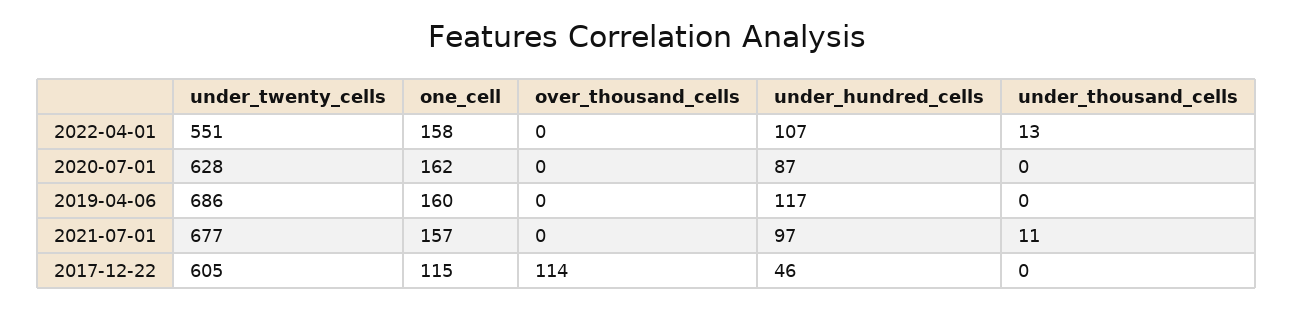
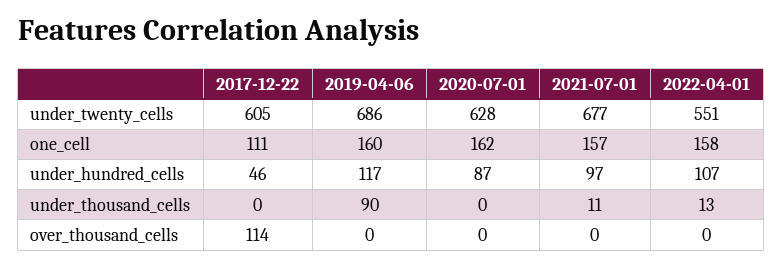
  {
    "under_twenty_cells": {
      "2022-04-01": 551,
      "2020-07-01": 628,
      "2019-04-06": 686,
      "2021-07-01": 677,
      "2017-12-22": 605
    },
    "one_cell": {
      "2022-04-01": 158,
      "2020-07-01": 162,
      "2019-04-06": 160,
      "2021-07-01": 157,
-     "2017-12-22": 115
+     "2017-12-22": 111
    },
    "over_thousand_cells": {
      "2022-04-01": 0,
      "2020-07-01": 0,
      "2019-04-06": 0,
      "2021-07-01": 0,
      "2017-12-22": 114
    },
    "under_hundred_cells": {
      "2022-04-01": 107,
      "2020-07-01": 87,
      "2019-04-06": 117,
      "2021-07-01": 97,
      "2017-12-22": 46
    },
    "under_thousand_cells": {
      "2022-04-01": 13,
      "2020-07-01": 0,
-     "2019-04-06": 0,
+     "2019-04-06": 90,
      "2021-07-01": 11,
      "2017-12-22": 0
    }
  }

